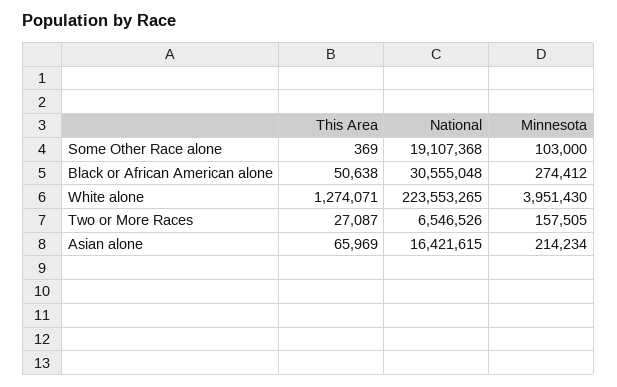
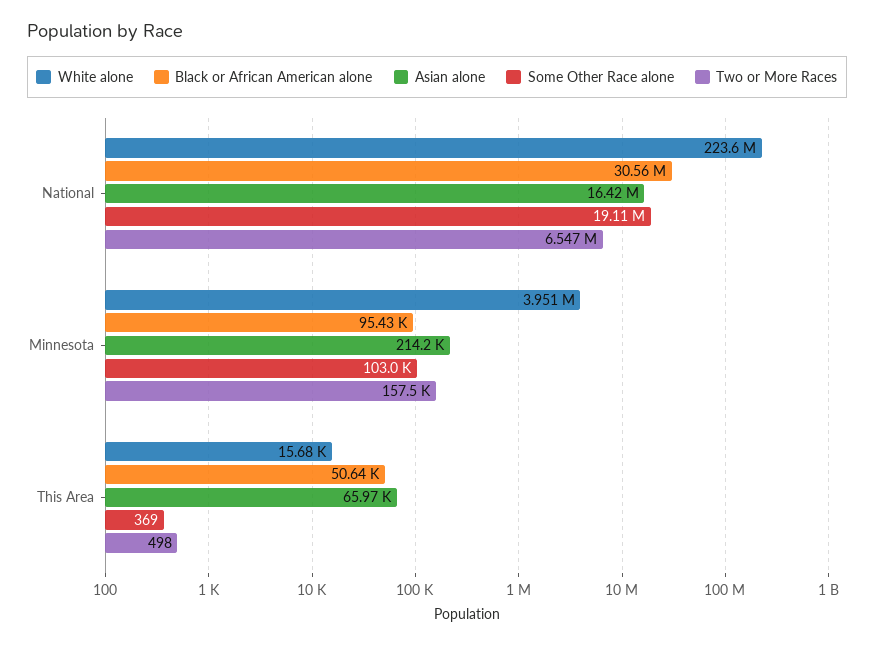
  {
    "Some Other Race alone": {
      "This Area": 369,
      "National": 19107368,
      "Minnesota": 103000
    },
    "Black or African American alone": {
      "This Area": 50638,
      "National": 30555048,
-     "Minnesota": 274412
+     "Minnesota": 95430
    },
    "White alone": {
-     "This Area": 1274071,
+     "This Area": 15680,
      "National": 223553265,
      "Minnesota": 3951430
    },
    "Two or More Races": {
-     "This Area": 27087,
+     "This Area": 498,
      "National": 6546526,
      "Minnesota": 157505
    },
    "Asian alone": {
      "This Area": 65969,
      "National": 16421615,
      "Minnesota": 214234
    }
  }

